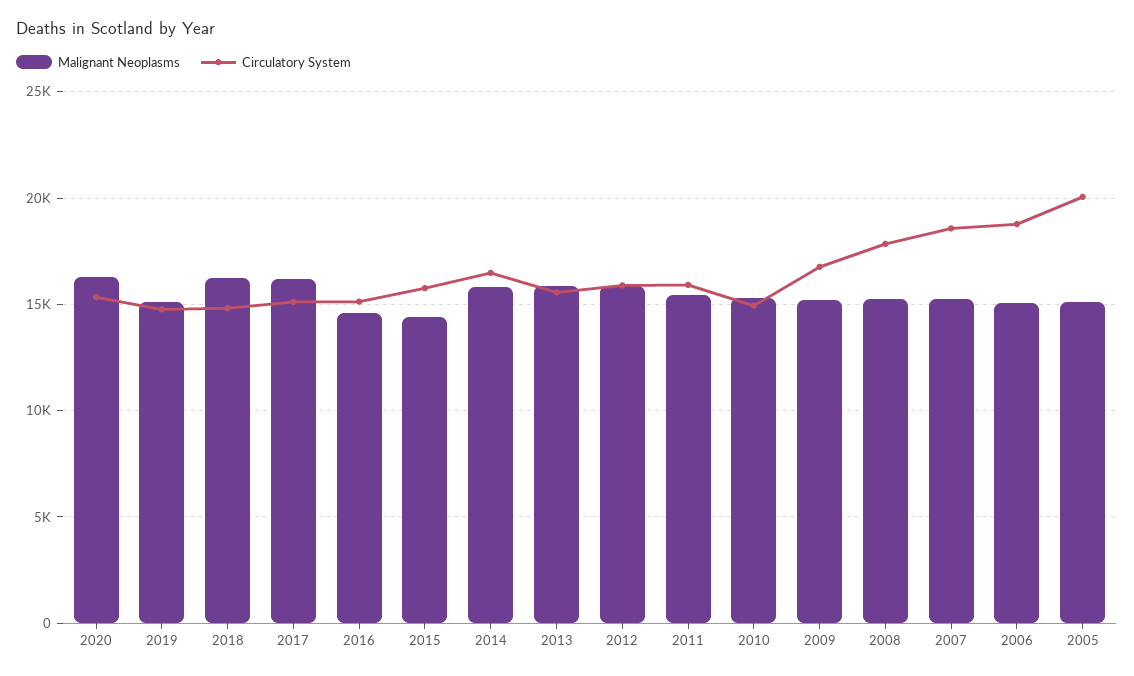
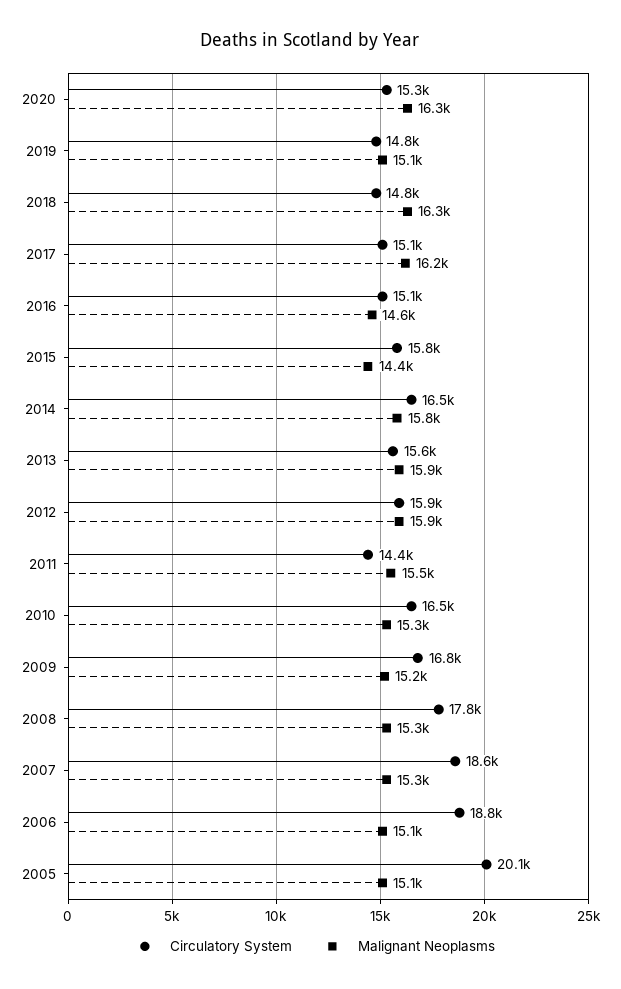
  {
    "Malignant Neoplasms": {
      "2020": 16300,
      "2019": 15100,
      "2018": 16300,
      "2017": 16200,
      "2016": 14600,
      "2015": 14400,
      "2014": 15800,
      "2013": 15900,
      "2012": 15900,
      "2011": 15500,
      "2010": 15300,
      "2009": 15200,
      "2008": 15300,
      "2007": 15300,
      "2006": 15100,
      "2005": 15100
    },
    "Circulatory System": {
      "2020": 15300,
      "2019": 14800,
      "2018": 14800,
      "2017": 15100,
      "2016": 15100,
      "2015": 15800,
      "2014": 16500,
      "2013": 15600,
      "2012": 15900,
-     "2011": 16000,
+     "2011": 14400,
-     "2010": 15000,
+     "2010": 16500,
      "2009": 16800,
      "2008": 17800,
      "2007": 18600,
      "2006": 18800,
      "2005": 20100
    }
  }

